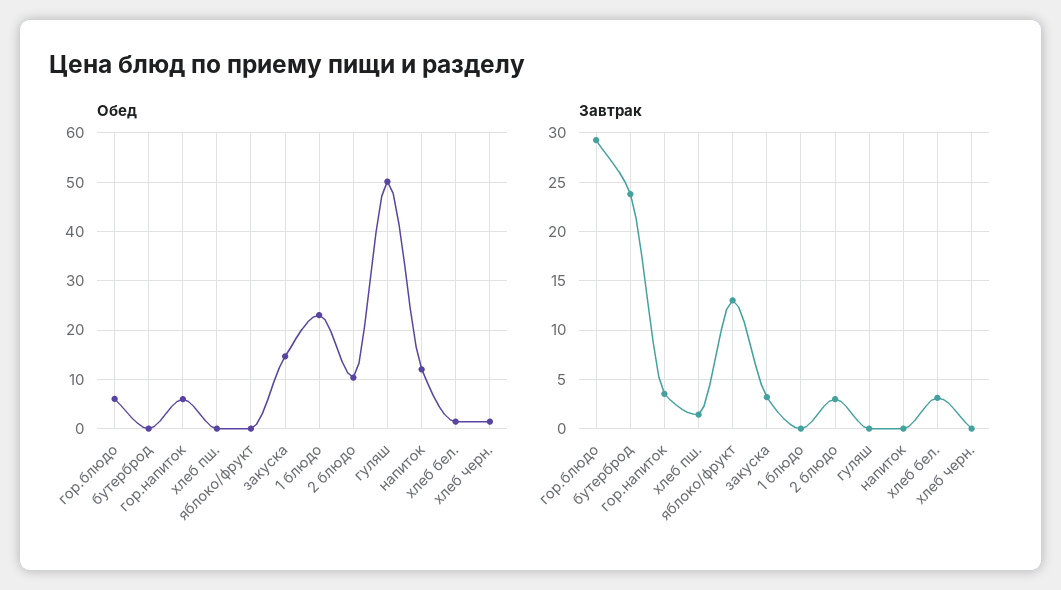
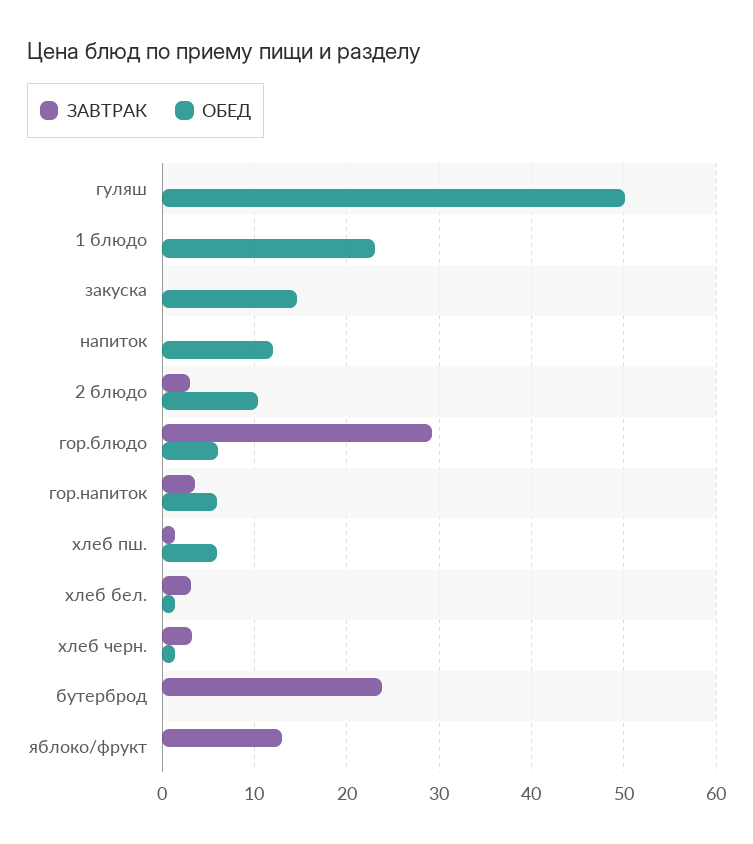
  {
    "Обед": {
      "гор.блюдо": 6,
      "бутерброд": 0,
      "гор.напиток": 6,
-     "хлеб пш.": 0,
+     "хлеб пш.": 6,
      "яблоко/фрукт": 0,
      "закуска": 15,
      "1 блюдо": 23,
      "2 блюдо": 10,
      "гуляш": 50,
      "напиток": 12,
      "хлеб бел.": 1,
      "хлеб черн.": 1
    },
    "Завтрак": {
      "гор.блюдо": 29,
      "бутерброд": 24,
      "гор.напиток": 4,
      "хлеб пш.": 1,
      "яблоко/фрукт": 13,
-     "закуска": 3,
+     "закуска": 0,
      "1 блюдо": 0,
      "2 блюдо": 3,
      "гуляш": 0,
      "напиток": 0,
      "хлеб бел.": 3,
-     "хлеб черн.": 0
+     "хлеб черн.": 3
    }
  }

